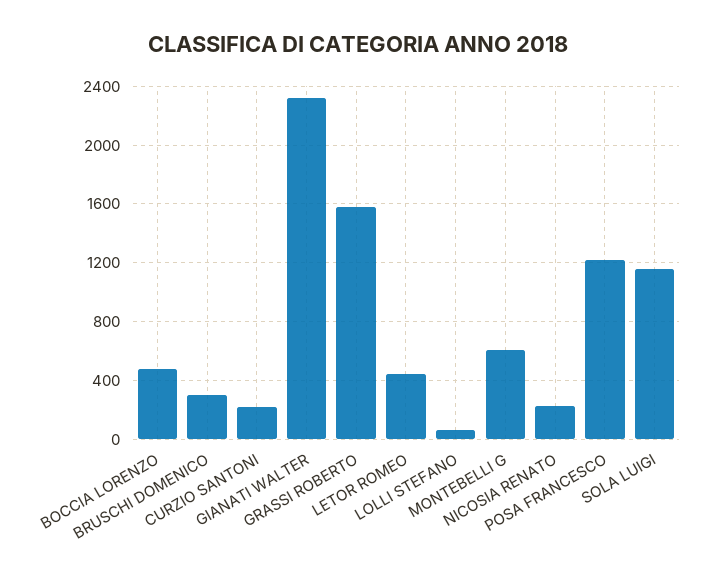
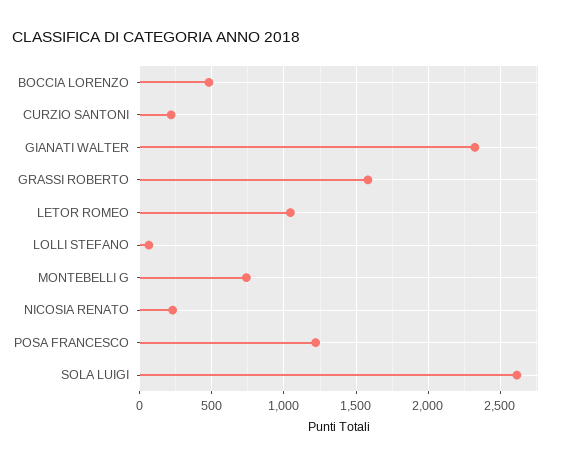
  {
    "BOCCIA LORENZO": 500,
-   "BRUSCHI DOMENICO": 300,
    "CURZIO SANTONI": 200,
    "GIANATI WALTER": 2300,
    "GRASSI ROBERTO": 1600,
-   "LETOR ROMEO": 450,
+   "LETOR ROMEO": 1050,
    "LOLLI STEFANO": 50,
-   "MONTEBELLI G": 600,
+   "MONTEBELLI G": 750,
    "NICOSIA RENATO": 250,
    "POSA FRANCESCO": 1200,
-   "SOLA LUIGI": 1150
+   "SOLA LUIGI": 2600
  }

